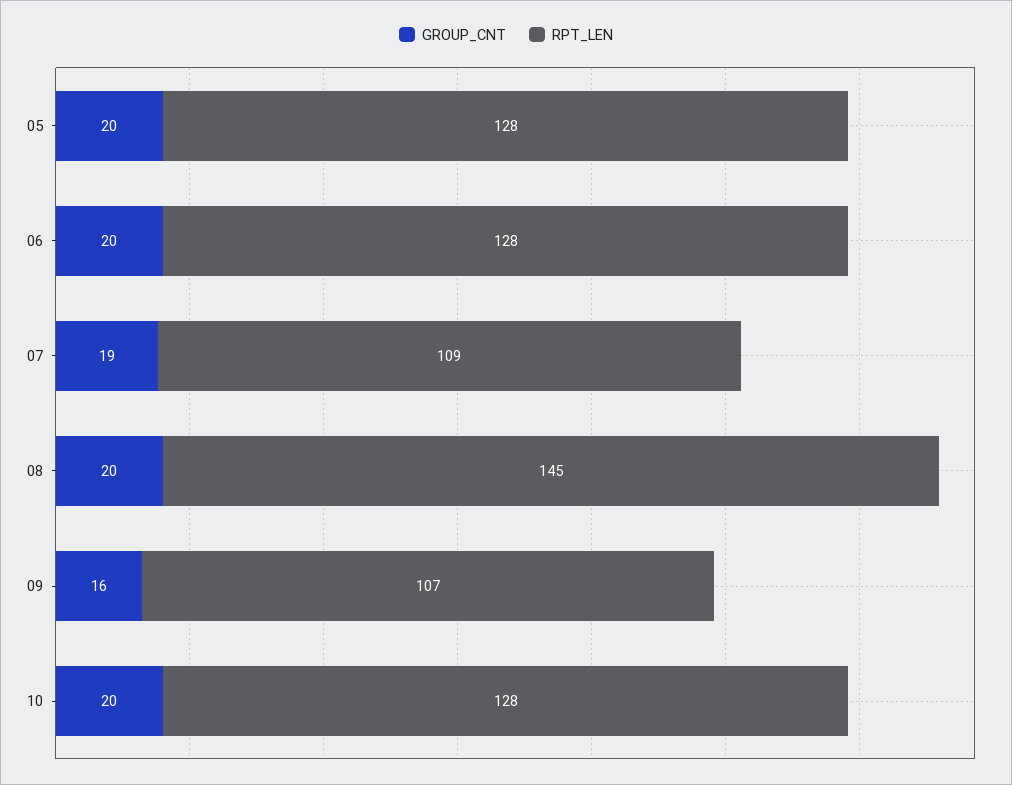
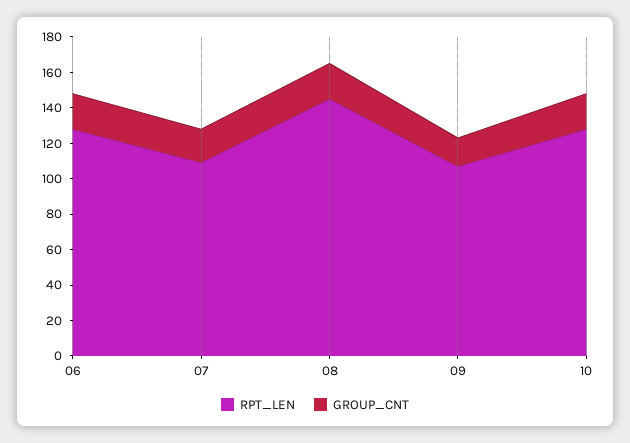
  {
    "GROUP_CNT": {
-     "05": 20,
      "06": 20,
      "07": 19,
      "08": 20,
      "09": 16,
      "10": 20
    },
    "RPT_LEN": {
-     "05": 128,
      "06": 128,
      "07": 109,
      "08": 145,
      "09": 107,
      "10": 128
    }
  }

